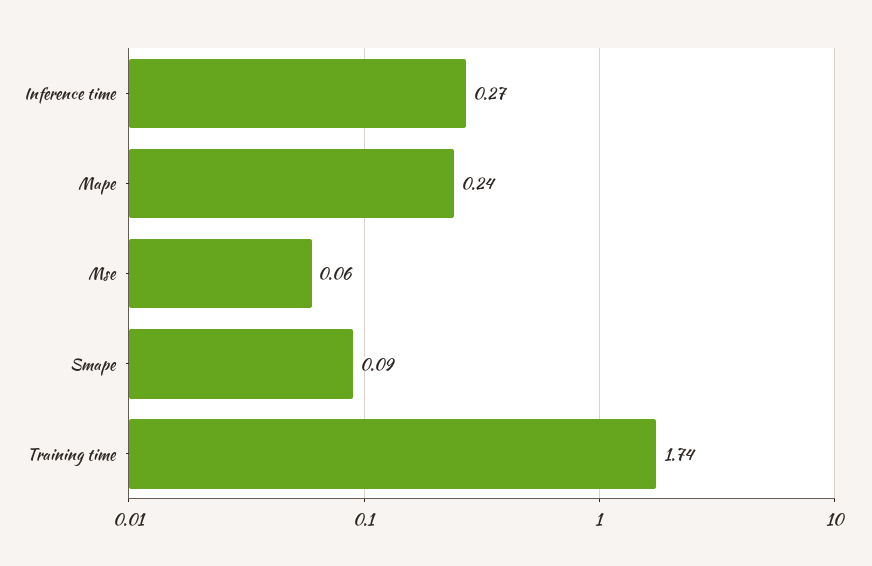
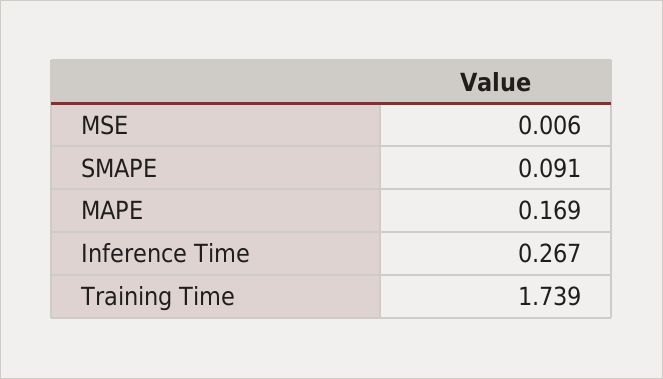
  {
    "Inference time": 0.267,
-   "Mape": 0.24,
+   "Mape": 0.169,
-   "Mse": 0.06,
+   "Mse": 0.006,
    "Smape": 0.091,
    "Training time": 1.739
  }

